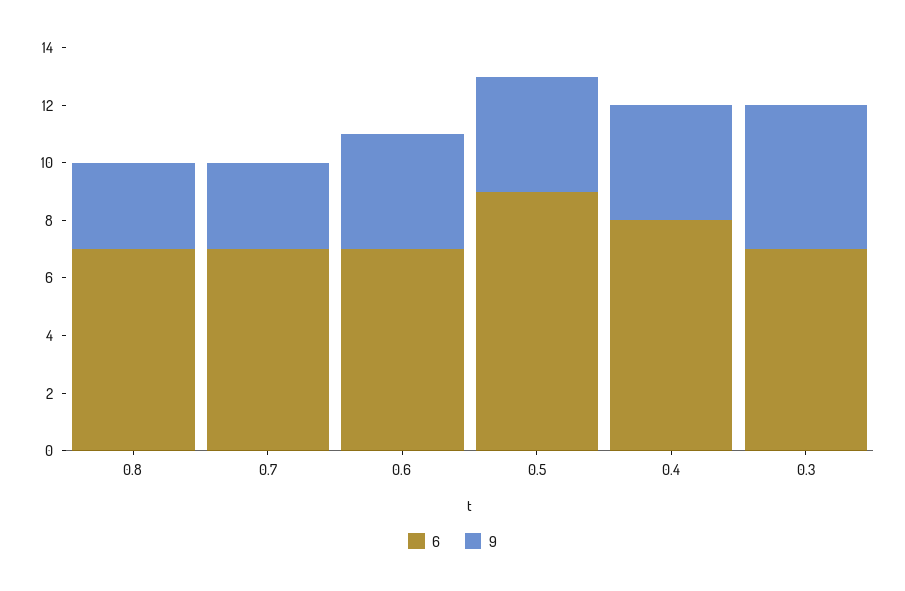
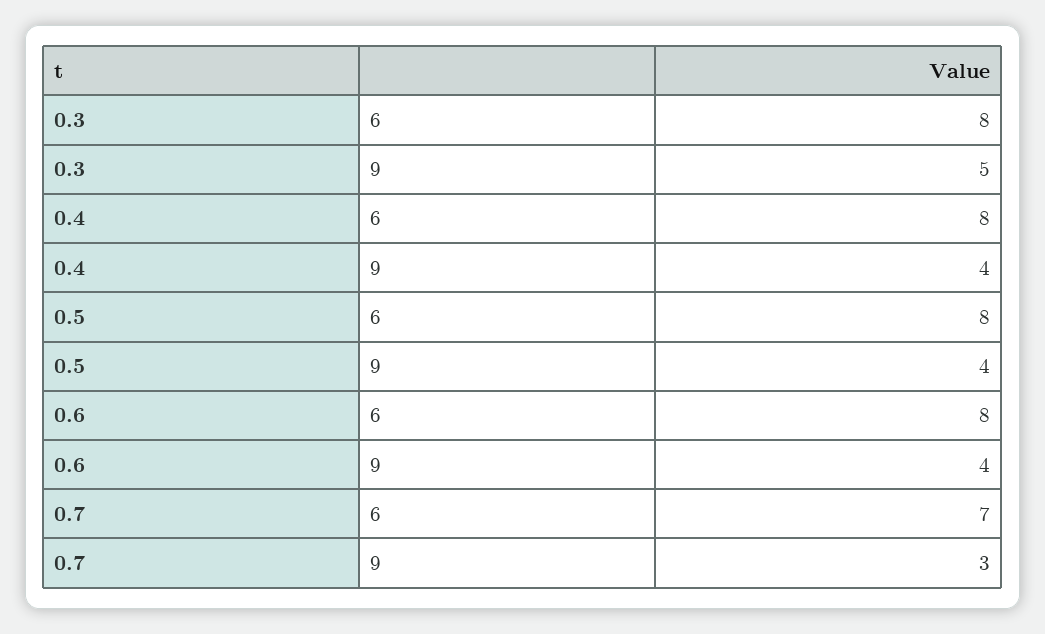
  {
    "6": {
-     "0.8": 7,
      "0.7": 7,
-     "0.6": 7,
+     "0.6": 8,
-     "0.5": 9,
+     "0.5": 8,
      "0.4": 8,
-     "0.3": 7
+     "0.3": 8
    },
    "9": {
-     "0.8": 3,
      "0.7": 3,
      "0.6": 4,
      "0.5": 4,
      "0.4": 4,
      "0.3": 5
    }
  }

